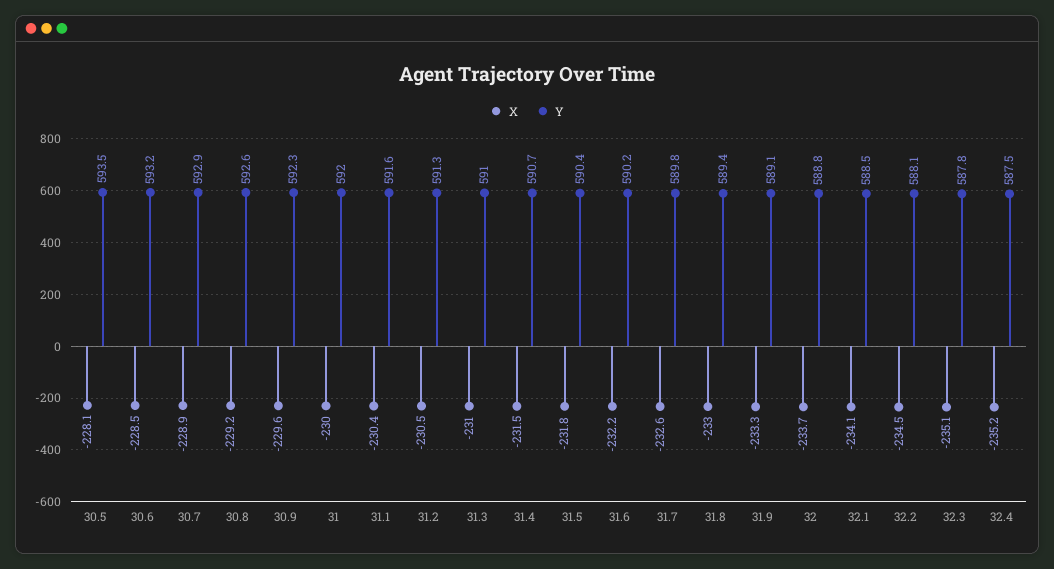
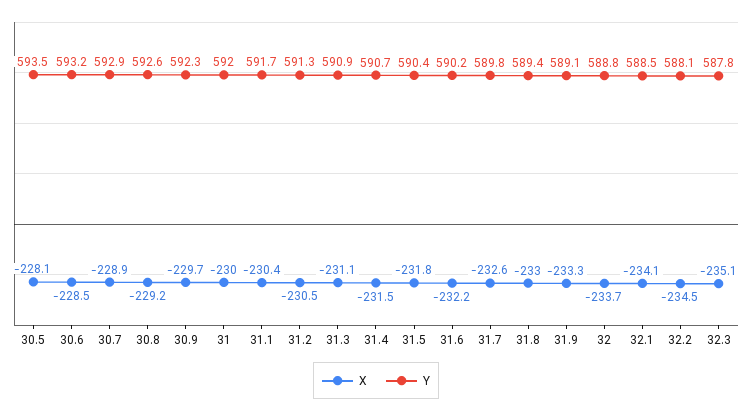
  {
    "X": {
      "30.5": -228.1,
      "30.6": -228.5,
      "30.7": -228.9,
      "30.8": -229.2,
-     "30.9": -229.6,
+     "30.9": -229.7,
      "31": -230,
      "31.1": -230.4,
      "31.2": -230.5,
-     "31.3": -231,
+     "31.3": -231.1,
      "31.4": -231.5,
      "31.5": -231.8,
      "31.6": -232.2,
      "31.7": -232.6,
      "31.8": -233,
      "31.9": -233.3,
      "32": -233.7,
      "32.1": -234.1,
      "32.2": -234.5,
-     "32.3": -235.1,
+     "32.3": -235.1
-     "32.4": -235.2
    },
    "Y": {
      "30.5": 593.5,
      "30.6": 593.2,
      "30.7": 592.9,
      "30.8": 592.6,
      "30.9": 592.3,
      "31": 592,
-     "31.1": 591.6,
+     "31.1": 591.7,
      "31.2": 591.3,
-     "31.3": 591,
+     "31.3": 590.9,
      "31.4": 590.7,
      "31.5": 590.4,
      "31.6": 590.2,
      "31.7": 589.8,
      "31.8": 589.4,
      "31.9": 589.1,
      "32": 588.8,
      "32.1": 588.5,
      "32.2": 588.1,
-     "32.3": 587.8,
+     "32.3": 587.8
-     "32.4": 587.5
    }
  }

